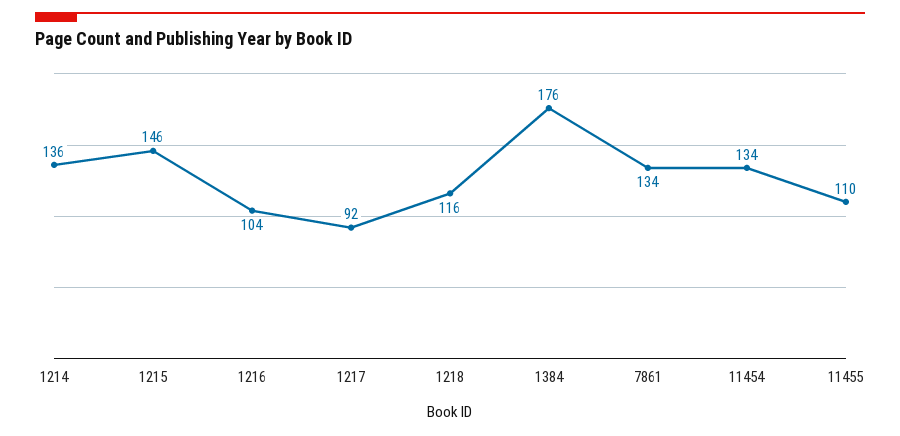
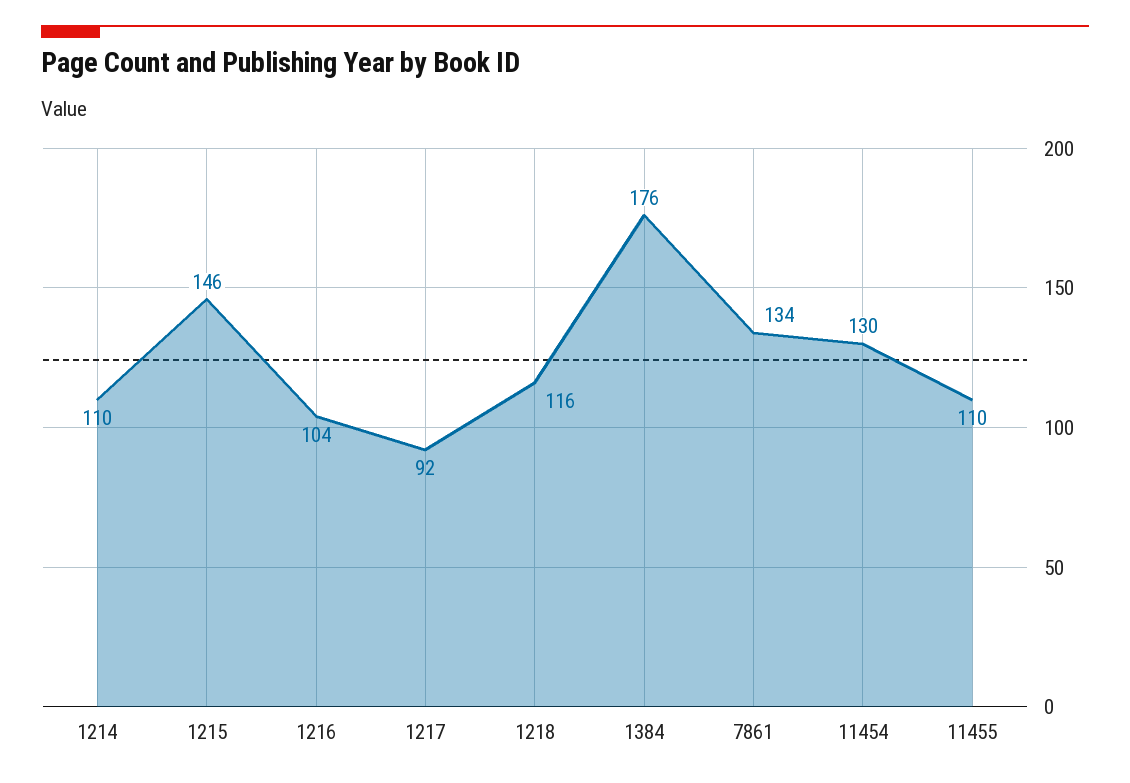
  {
-   "1214": 136,
+   "1214": 110,
    "1215": 146,
    "1216": 104,
    "1217": 92,
    "1218": 116,
    "1384": 176,
    "7861": 134,
-   "11454": 134,
+   "11454": 130,
    "11455": 110
  }

